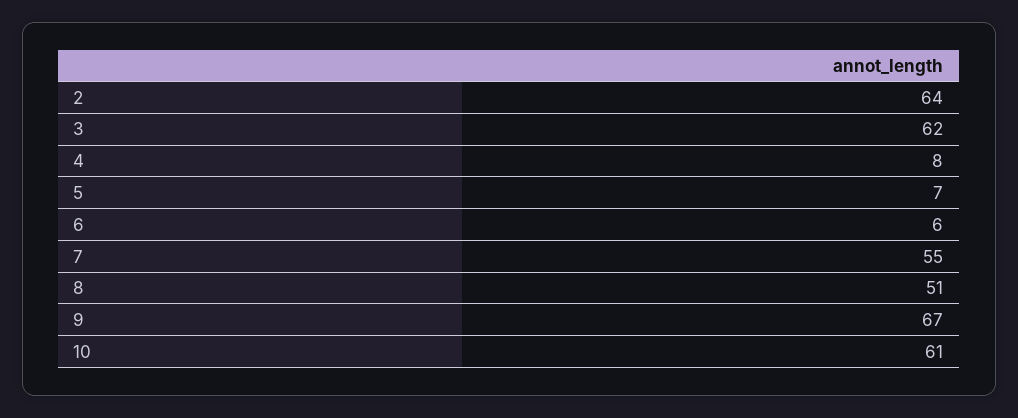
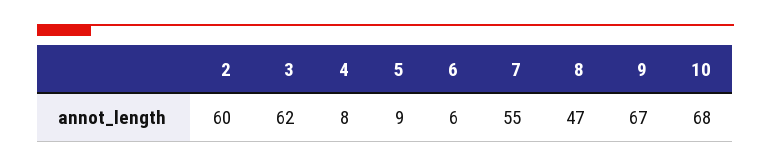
  {
-   "2": 64,
+   "2": 60,
    "3": 62,
    "4": 8,
-   "5": 7,
+   "5": 9,
    "6": 6,
    "7": 55,
-   "8": 51,
+   "8": 47,
    "9": 67,
-   "10": 61
+   "10": 68
  }

